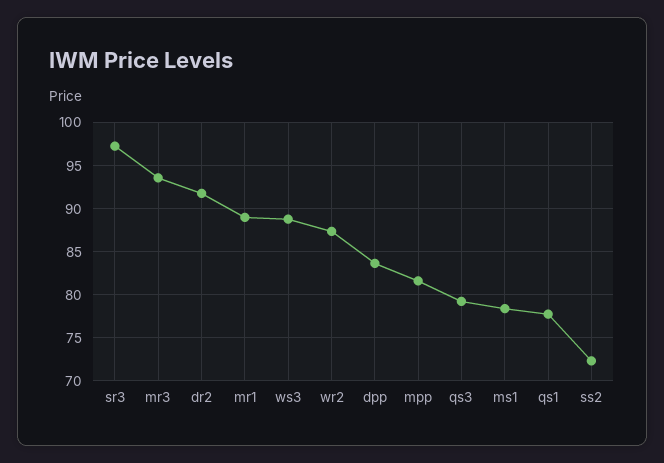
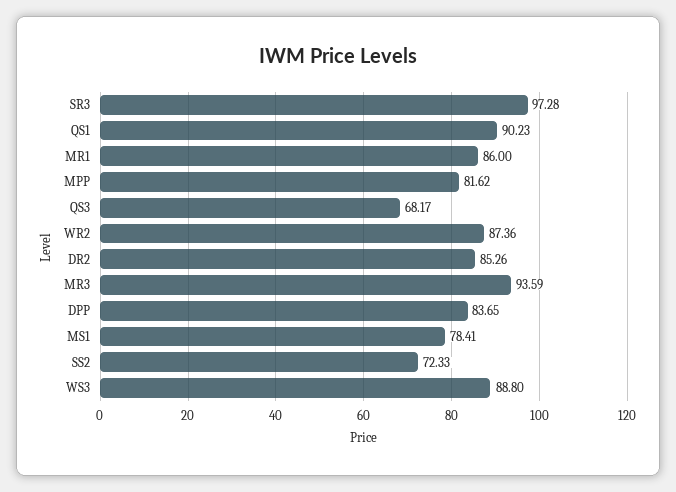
  {
    "sr3": 97.28,
    "mr3": 93.59,
-   "dr2": 92,
+   "dr2": 85.26,
-   "mr1": 89,
+   "mr1": 86,
    "ws3": 88.8,
    "wr2": 87.36,
    "dpp": 83.65,
    "mpp": 81.62,
-   "qs3": 79,
+   "qs3": 68.17,
    "ms1": 78.41,
-   "qs1": 78,
+   "qs1": 90.23,
    "ss2": 72.33
  }

